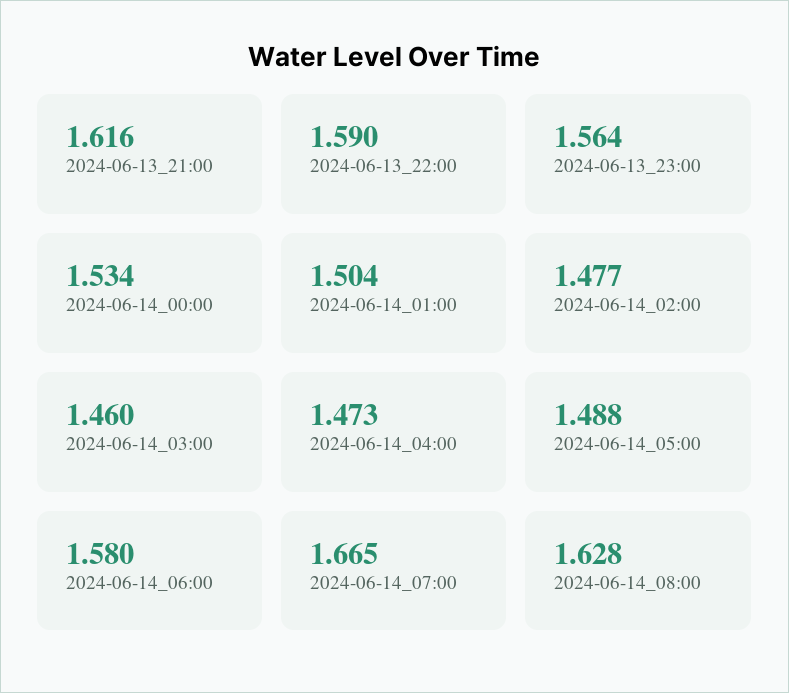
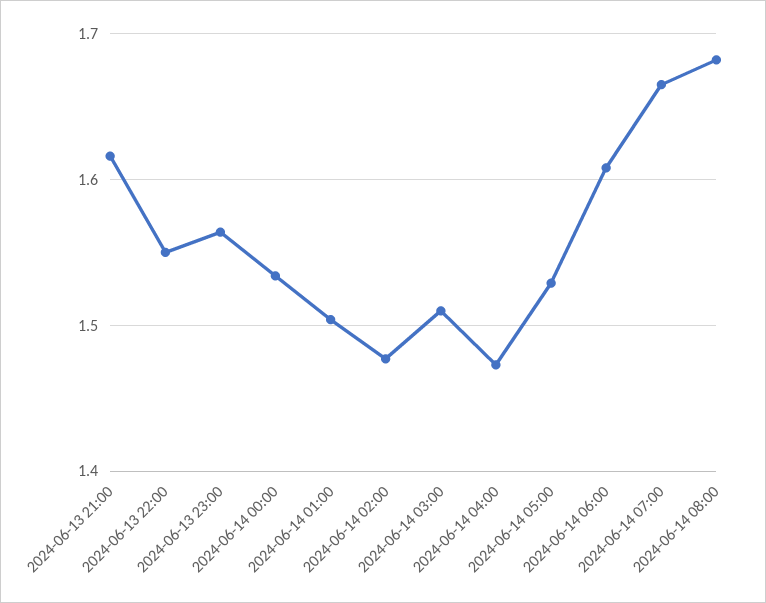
  {
    "2024-06-13_21:00": 1.616,
-   "2024-06-13_22:00": 1.59,
+   "2024-06-13_22:00": 1.55,
    "2024-06-13_23:00": 1.564,
    "2024-06-14_00:00": 1.534,
    "2024-06-14_01:00": 1.504,
    "2024-06-14_02:00": 1.477,
-   "2024-06-14_03:00": 1.46,
+   "2024-06-14_03:00": 1.51,
    "2024-06-14_04:00": 1.473,
-   "2024-06-14_05:00": 1.488,
+   "2024-06-14_05:00": 1.53,
-   "2024-06-14_06:00": 1.58,
+   "2024-06-14_06:00": 1.61,
    "2024-06-14_07:00": 1.665,
-   "2024-06-14_08:00": 1.628
+   "2024-06-14_08:00": 1.68
  }

